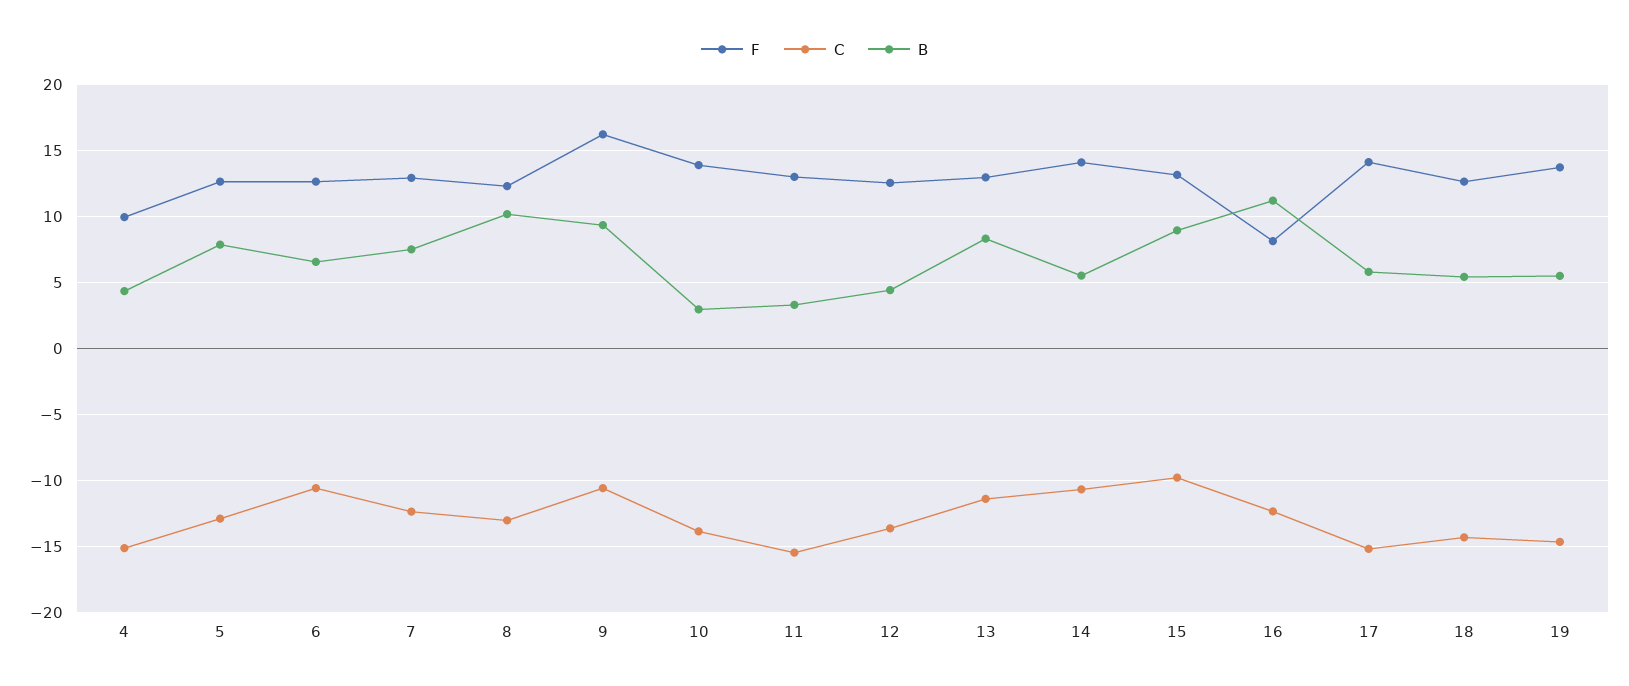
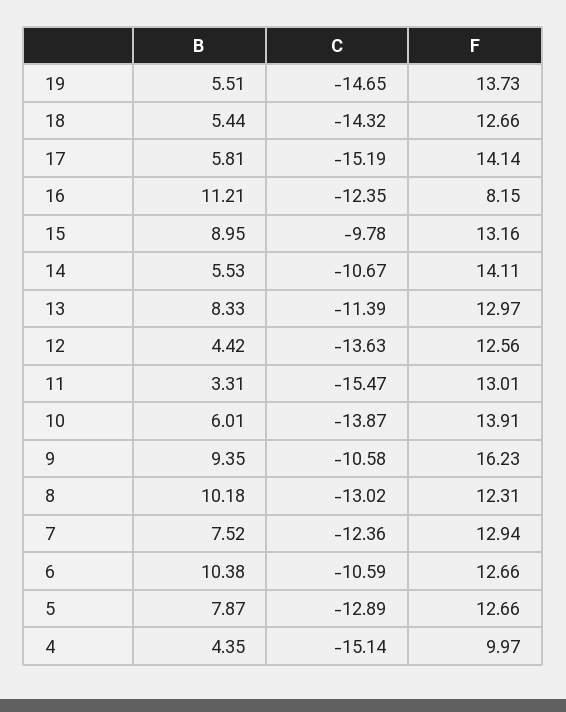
  {
    "F": {
      "4": 9.97,
      "5": 12.66,
      "6": 12.66,
      "7": 12.94,
      "8": 12.31,
      "9": 16.23,
      "10": 13.91,
      "11": 13.01,
      "12": 12.56,
      "13": 12.97,
      "14": 14.11,
      "15": 13.16,
      "16": 8.15,
      "17": 14.14,
      "18": 12.66,
      "19": 13.73
    },
    "C": {
      "4": -15.14,
      "5": -12.89,
      "6": -10.59,
      "7": -12.36,
      "8": -13.02,
      "9": -10.58,
      "10": -13.87,
      "11": -15.47,
      "12": -13.63,
      "13": -11.39,
      "14": -10.67,
      "15": -9.78,
      "16": -12.35,
      "17": -15.19,
      "18": -14.32,
      "19": -14.65
    },
    "B": {
      "4": 4.35,
      "5": 7.87,
-     "6": 6.5,
+     "6": 10.38,
      "7": 7.52,
      "8": 10.18,
      "9": 9.35,
-     "10": 3,
+     "10": 6.01,
      "11": 3.31,
      "12": 4.42,
      "13": 8.33,
      "14": 5.53,
      "15": 8.95,
      "16": 11.21,
      "17": 5.81,
      "18": 5.44,
      "19": 5.51
    }
  }

